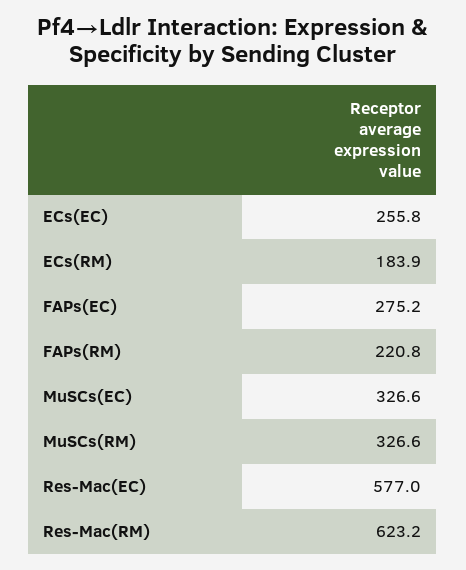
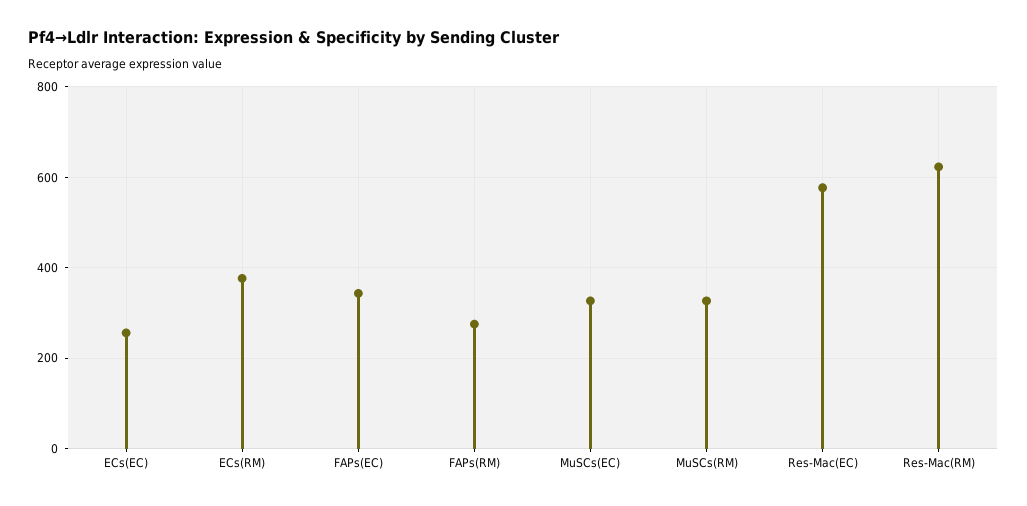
  {
    "ECs(EC)": 255.8,
-   "ECs(RM)": 183.9,
+   "ECs(RM)": 380,
-   "FAPs(EC)": 275.2,
+   "FAPs(EC)": 340,
-   "FAPs(RM)": 220.8,
+   "FAPs(RM)": 280,
    "MuSCs(EC)": 326.6,
    "MuSCs(RM)": 326.6,
    "Res-Mac(EC)": 577,
    "Res-Mac(RM)": 623.2
  }

